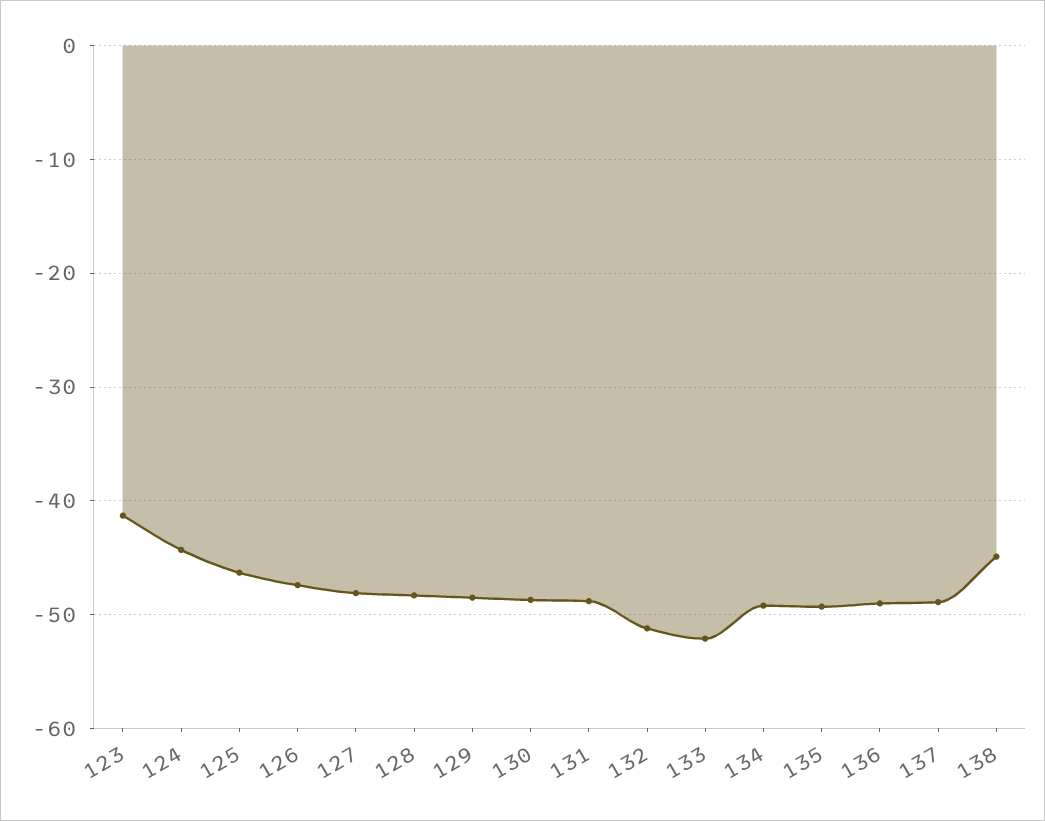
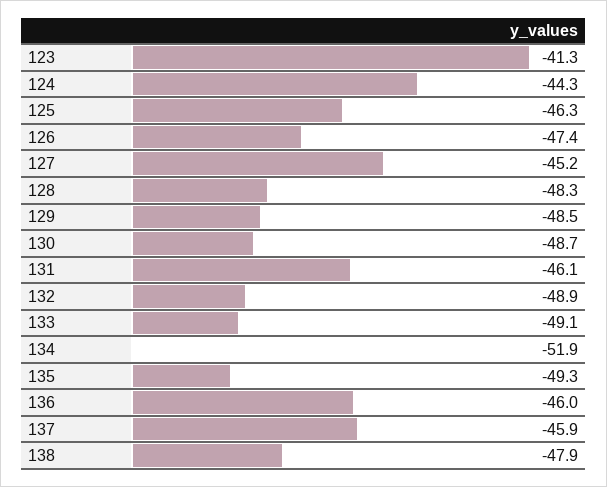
  {
    "123": -41.3,
    "124": -44.3,
    "125": -46.3,
    "126": -47.4,
-   "127": -48,
+   "127": -45.2,
    "128": -48.3,
    "129": -48.5,
    "130": -48.7,
-   "131": -49,
+   "131": -46.1,
-   "132": -51,
+   "132": -48.9,
-   "133": -52,
+   "133": -49.1,
-   "134": -49,
+   "134": -51.9,
    "135": -49.3,
-   "136": -49,
+   "136": -46,
-   "137": -49,
+   "137": -45.9,
-   "138": -45
+   "138": -47.9
  }

